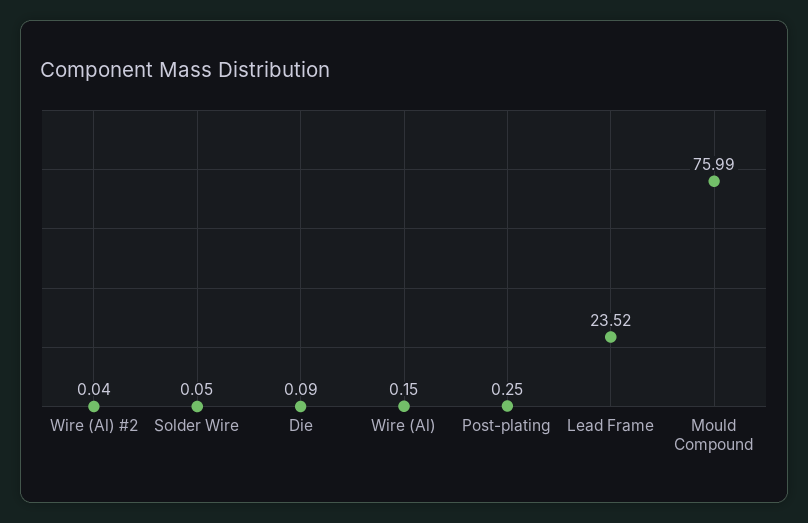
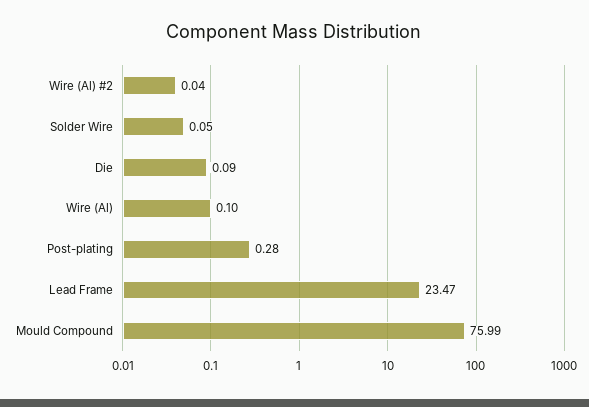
  {
    "Wire (Al) #2": 0.04,
    "Solder Wire": 0.05,
    "Die": 0.09,
-   "Wire (Al)": 0.15,
+   "Wire (Al)": 0.1,
-   "Post-plating": 0.25,
+   "Post-plating": 0.28,
-   "Lead Frame": 23.52,
+   "Lead Frame": 23.47,
    "Mould Compound": 75.99
  }

